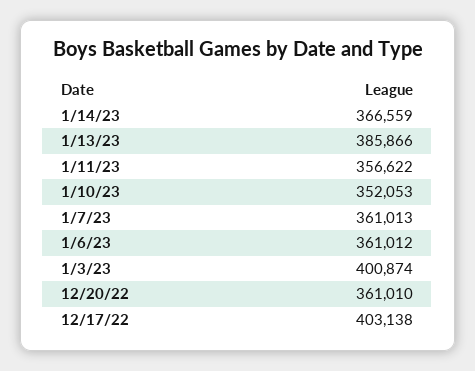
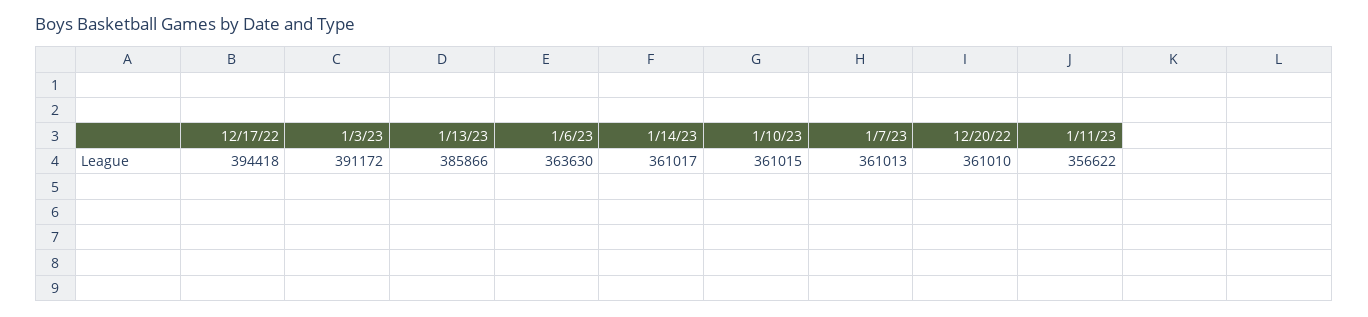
  {
-   "1/14/23": 366559,
+   "1/14/23": 361017,
    "1/13/23": 385866,
    "1/11/23": 356622,
-   "1/10/23": 352053,
+   "1/10/23": 361015,
    "1/7/23": 361013,
-   "1/6/23": 361012,
+   "1/6/23": 363630,
-   "1/3/23": 400874,
+   "1/3/23": 391172,
    "12/20/22": 361010,
-   "12/17/22": 403138
+   "12/17/22": 394418
  }

